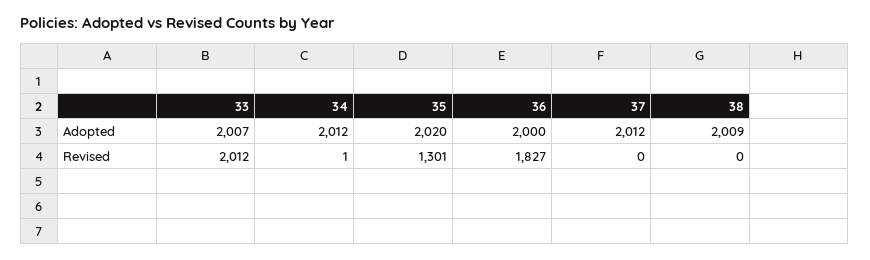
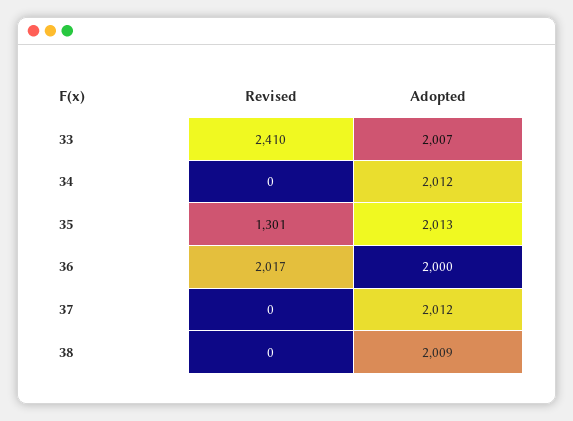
  {
    "33": {
      "Adopted": 2007,
-     "Revised": 2012
+     "Revised": 2410
    },
    "34": {
      "Adopted": 2012,
-     "Revised": 1
+     "Revised": 0
    },
    "35": {
-     "Adopted": 2020,
+     "Adopted": 2013,
      "Revised": 1301
    },
    "36": {
      "Adopted": 2000,
-     "Revised": 1827
+     "Revised": 2017
    },
    "37": {
      "Adopted": 2012,
      "Revised": 0
    },
    "38": {
      "Adopted": 2009,
      "Revised": 0
    }
  }

